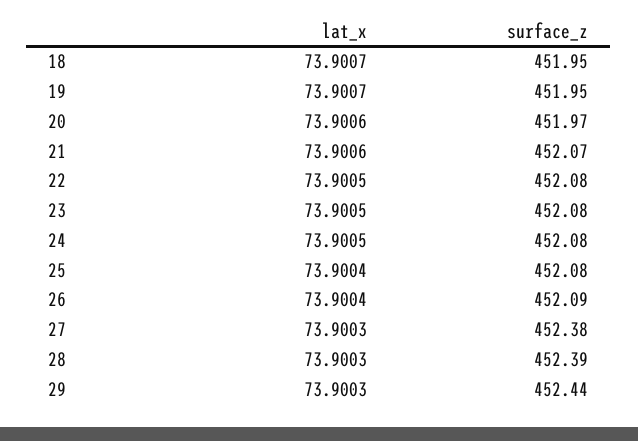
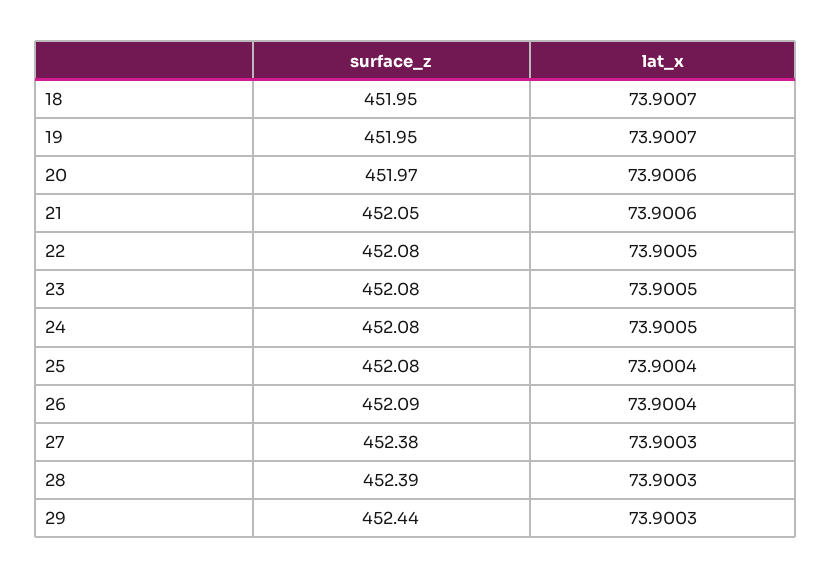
  {
    "lat_x": {
      "18": 73.9007,
      "19": 73.9007,
      "20": 73.9006,
      "21": 73.9006,
      "22": 73.9005,
      "23": 73.9005,
      "24": 73.9005,
      "25": 73.9004,
      "26": 73.9004,
      "27": 73.9003,
      "28": 73.9003,
      "29": 73.9003
    },
    "surface_z": {
      "18": 451.95,
      "19": 451.95,
      "20": 451.97,
-     "21": 452.07,
+     "21": 452.05,
      "22": 452.08,
      "23": 452.08,
      "24": 452.08,
      "25": 452.08,
      "26": 452.09,
      "27": 452.38,
      "28": 452.39,
      "29": 452.44
    }
  }

